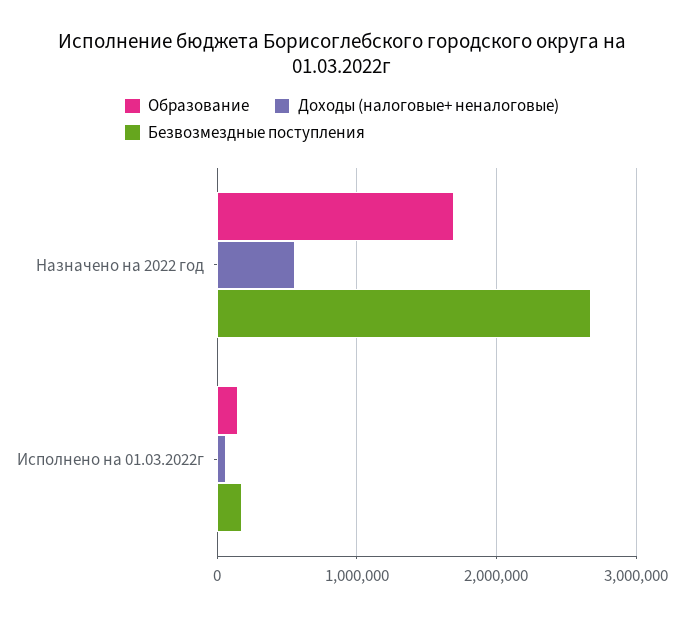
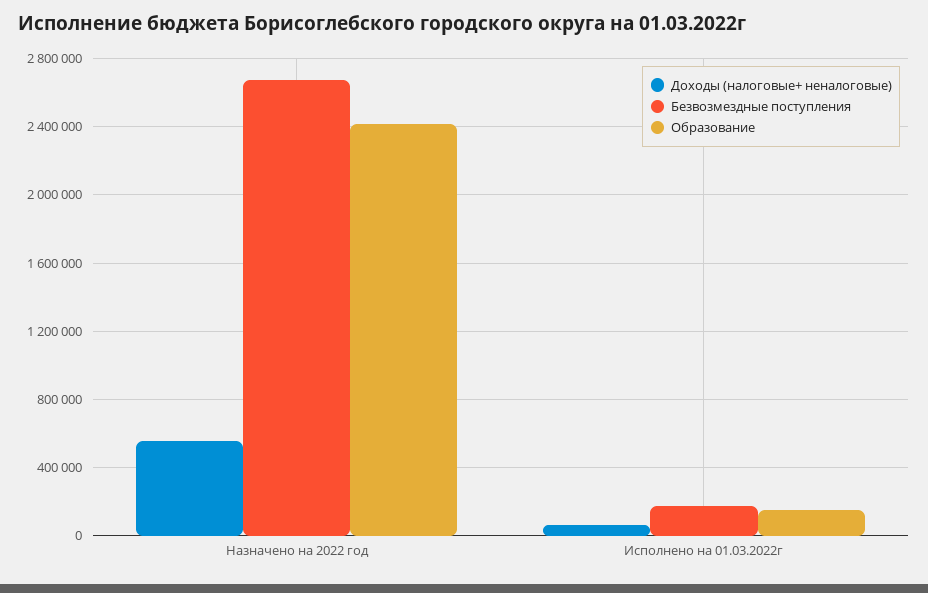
  {
    "Образование": {
-     "Назначено на 2022 год": 1700000,
+     "Назначено на 2022 год": 2400000,
      "Исполнено на 01.03.2022г": 150000
    },
    "Доходы (налоговые+ неналоговые)": {
      "Назначено на 2022 год": 550000,
      "Исполнено на 01.03.2022г": 50000
    },
    "Безвозмездные поступления": {
      "Назначено на 2022 год": 2700000,
      "Исполнено на 01.03.2022г": 200000
    }
  }

